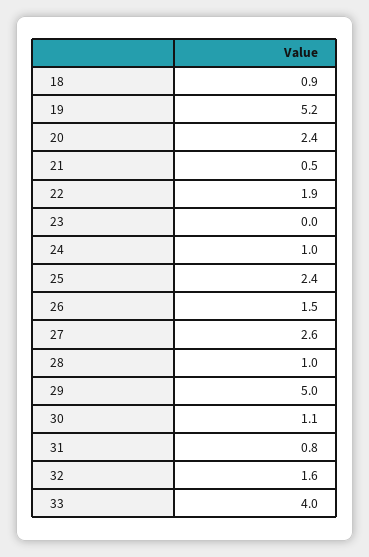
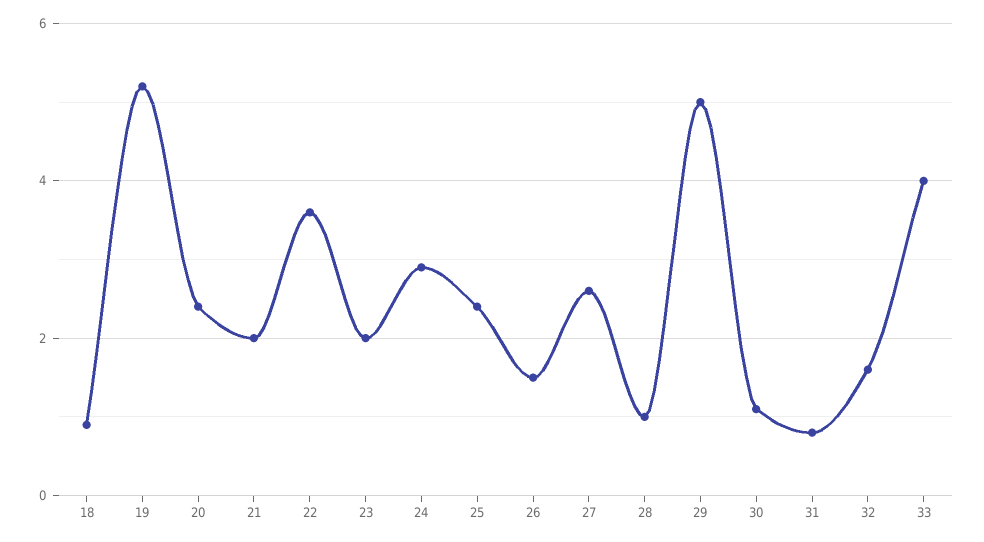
  {
    "18": 0.9,
    "19": 5.2,
    "20": 2.4,
-   "21": 0.5,
+   "21": 2,
-   "22": 1.9,
+   "22": 3.5,
-   "23": 0,
+   "23": 2,
-   "24": 1,
+   "24": 3,
    "25": 2.4,
    "26": 1.5,
    "27": 2.6,
    "28": 1,
    "29": 5,
    "30": 1.1,
    "31": 0.8,
    "32": 1.6,
    "33": 4
  }

